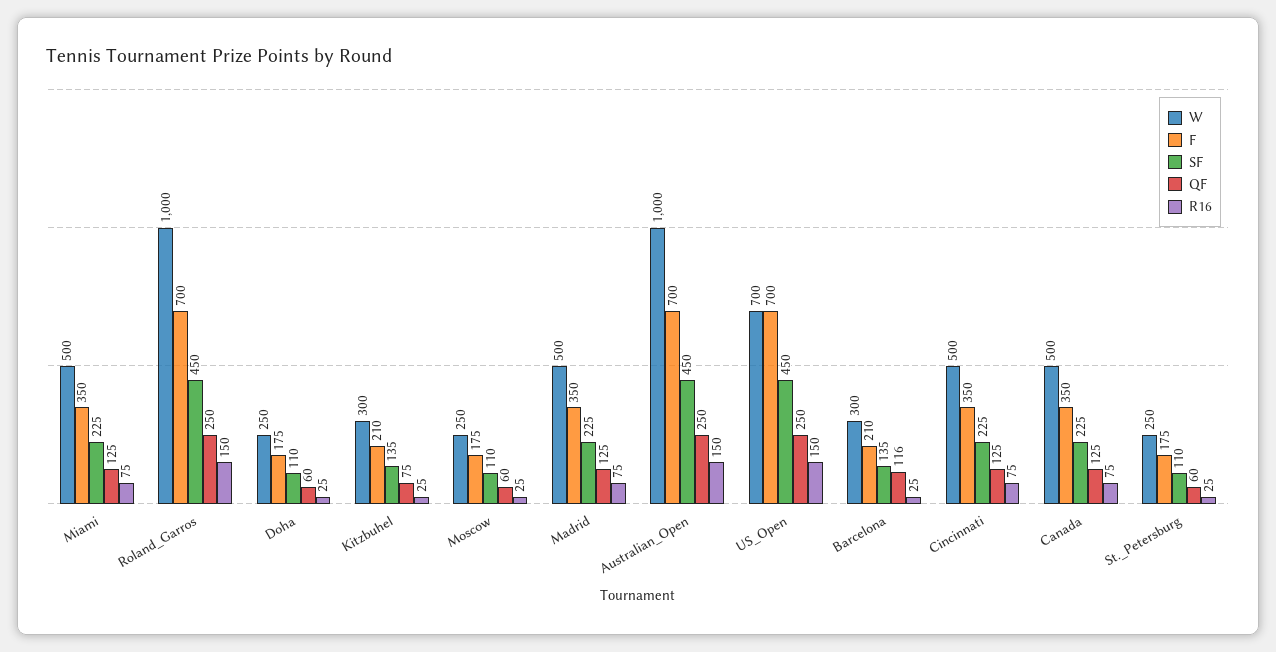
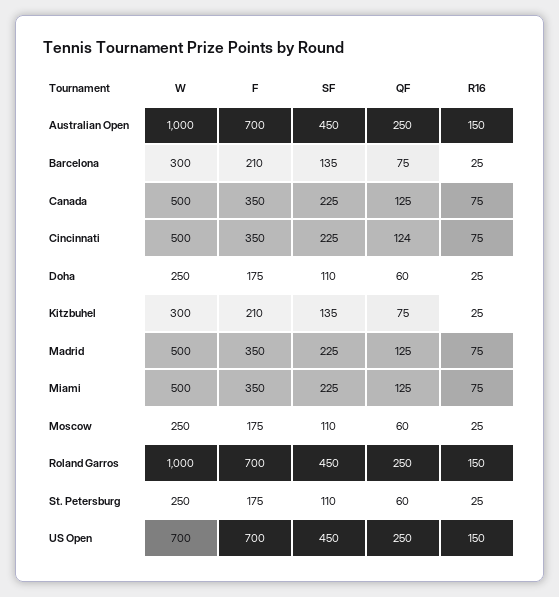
  {
    "W": {
      "Miami": 500,
      "Roland_Garros": 1000,
      "Doha": 250,
      "Kitzbuhel": 300,
      "Moscow": 250,
      "Madrid": 500,
      "Australian_Open": 1000,
      "US_Open": 700,
      "Barcelona": 300,
      "Cincinnati": 500,
      "Canada": 500,
      "St._Petersburg": 250
    },
    "F": {
      "Miami": 350,
      "Roland_Garros": 700,
      "Doha": 175,
      "Kitzbuhel": 210,
      "Moscow": 175,
      "Madrid": 350,
      "Australian_Open": 700,
      "US_Open": 700,
      "Barcelona": 210,
      "Cincinnati": 350,
      "Canada": 350,
      "St._Petersburg": 175
    },
    "SF": {
      "Miami": 225,
      "Roland_Garros": 450,
      "Doha": 110,
      "Kitzbuhel": 135,
      "Moscow": 110,
      "Madrid": 225,
      "Australian_Open": 450,
      "US_Open": 450,
      "Barcelona": 135,
      "Cincinnati": 225,
      "Canada": 225,
      "St._Petersburg": 110
    },
    "QF": {
      "Miami": 125,
      "Roland_Garros": 250,
      "Doha": 60,
      "Kitzbuhel": 75,
      "Moscow": 60,
      "Madrid": 125,
      "Australian_Open": 250,
      "US_Open": 250,
-     "Barcelona": 116,
+     "Barcelona": 75,
-     "Cincinnati": 125,
+     "Cincinnati": 124,
      "Canada": 125,
      "St._Petersburg": 60
    },
    "R16": {
      "Miami": 75,
      "Roland_Garros": 150,
      "Doha": 25,
      "Kitzbuhel": 25,
      "Moscow": 25,
      "Madrid": 75,
      "Australian_Open": 150,
      "US_Open": 150,
      "Barcelona": 25,
      "Cincinnati": 75,
      "Canada": 75,
      "St._Petersburg": 25
    }
  }

